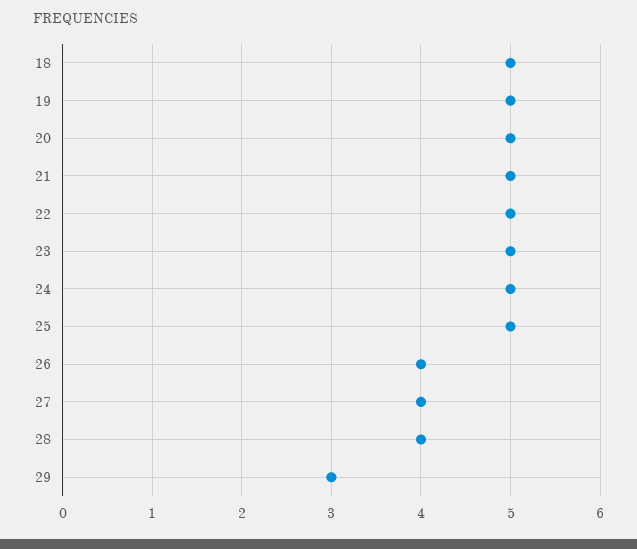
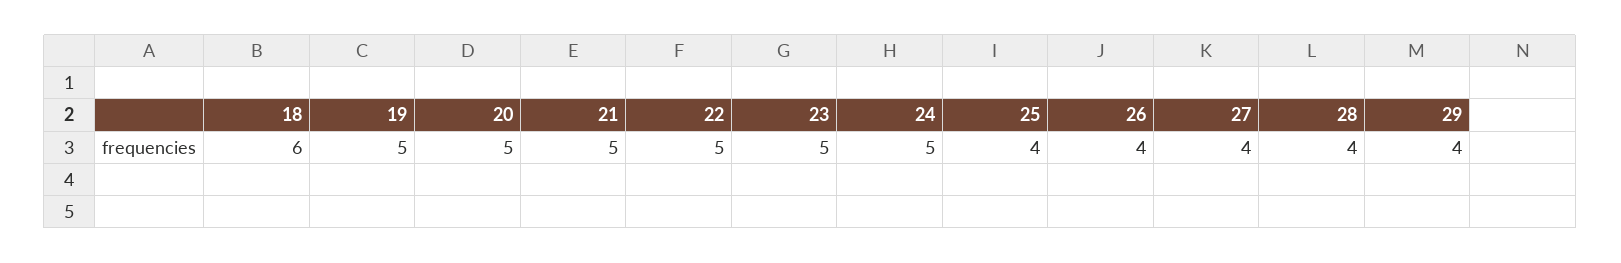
  {
-   "18": 5,
+   "18": 6,
    "19": 5,
    "20": 5,
    "21": 5,
    "22": 5,
    "23": 5,
    "24": 5,
-   "25": 5,
+   "25": 4,
    "26": 4,
    "27": 4,
    "28": 4,
-   "29": 3
+   "29": 4
  }

